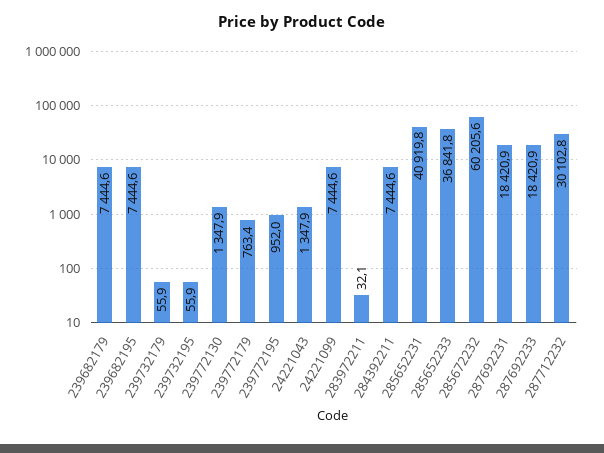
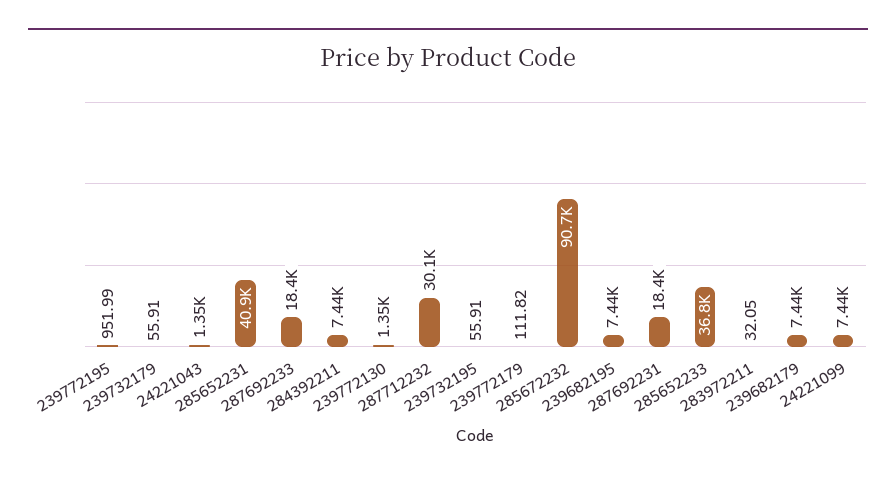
  {
    "239682179": 7444.6,
    "239682195": 7444.6,
    "239732179": 55.91,
    "239732195": 55.91,
    "239772130": 1347.9,
-   "239772179": 763.4,
+   "239772179": 111.82,
    "239772195": 951.99,
    "24221043": 1347.9,
    "24221099": 7444.6,
    "283972211": 32.05,
    "284392211": 7444.6,
    "285652231": 40919.8,
    "285652233": 36841.8,
-   "285672232": 60205.6,
+   "285672232": 90700,
    "287692231": 18420.9,
    "287692233": 18420.9,
    "287712232": 30102.8
  }

